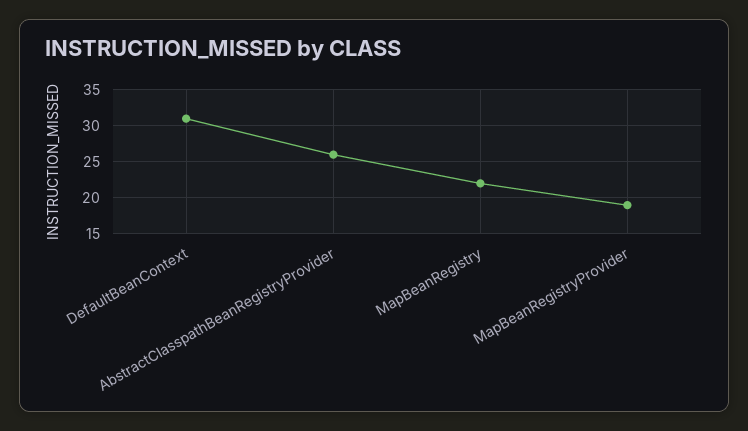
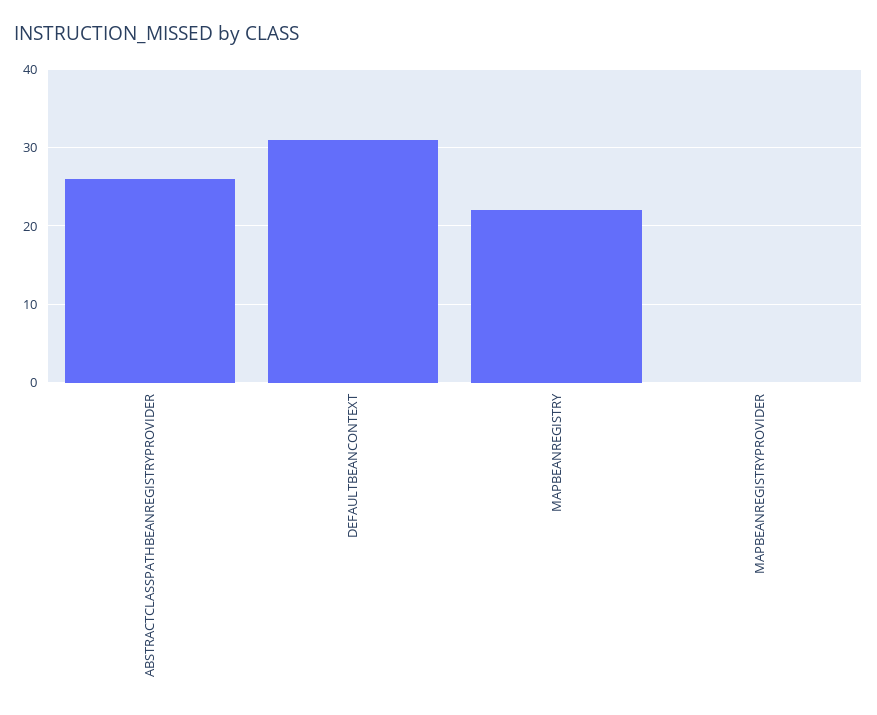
  {
    "DefaultBeanContext": 31,
    "AbstractClasspathBeanRegistryProvider": 26,
    "MapBeanRegistry": 22,
-   "MapBeanRegistryProvider": 19
+   "MapBeanRegistryProvider": 0
  }

